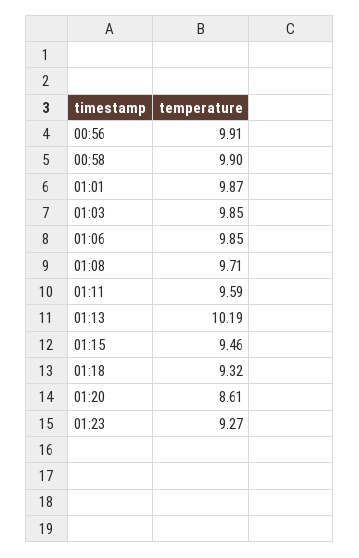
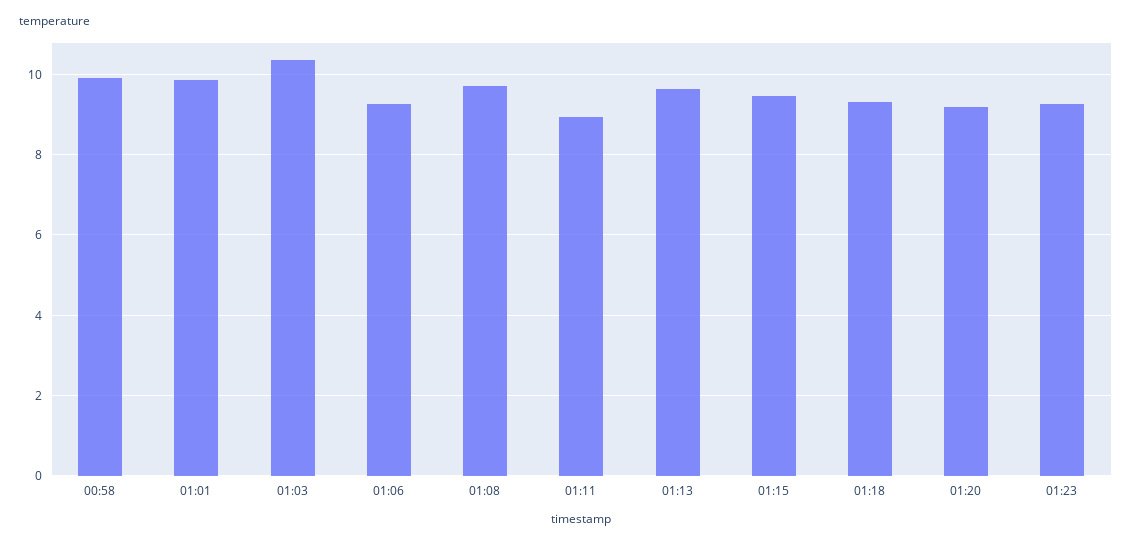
  {
-   "00:56": 9.91,
    "00:58": 9.9,
    "01:01": 9.87,
-   "01:03": 9.85,
+   "01:03": 10.4,
-   "01:06": 9.85,
+   "01:06": 9.2,
    "01:08": 9.71,
-   "01:11": 9.59,
+   "01:11": 9,
-   "01:13": 10.19,
+   "01:13": 9.6,
    "01:15": 9.46,
    "01:18": 9.32,
-   "01:20": 8.61,
+   "01:20": 9.2,
    "01:23": 9.27
  }

